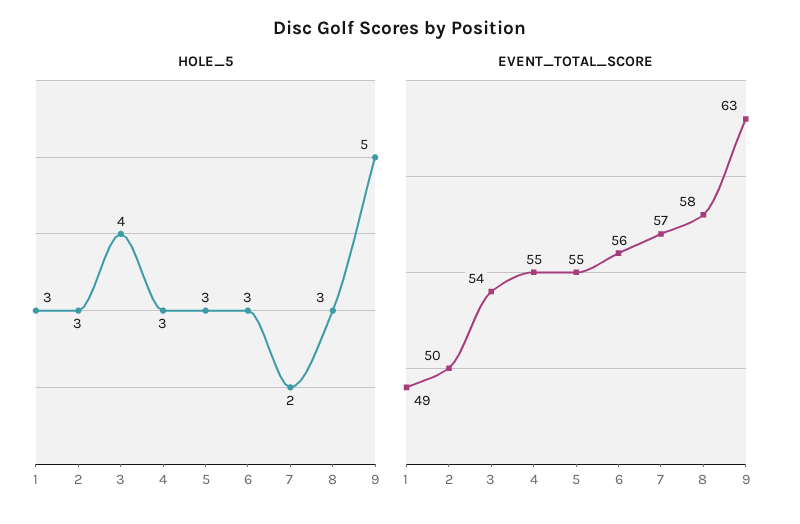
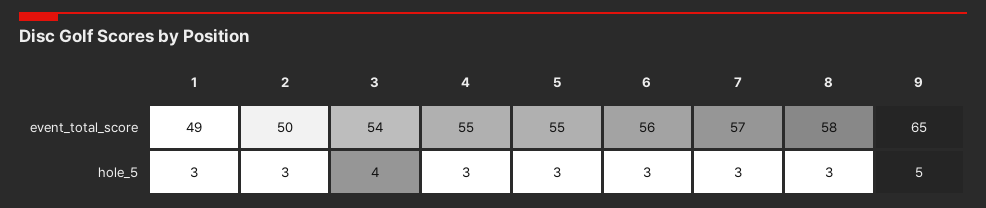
  {
    "HOLE_5": {
      "1": 3,
      "2": 3,
      "3": 4,
      "4": 3,
      "5": 3,
      "6": 3,
-     "7": 2,
+     "7": 3,
      "8": 3,
      "9": 5
    },
    "EVENT_TOTAL_SCORE": {
      "1": 49,
      "2": 50,
      "3": 54,
      "4": 55,
      "5": 55,
      "6": 56,
      "7": 57,
      "8": 58,
-     "9": 63
+     "9": 65
    }
  }

